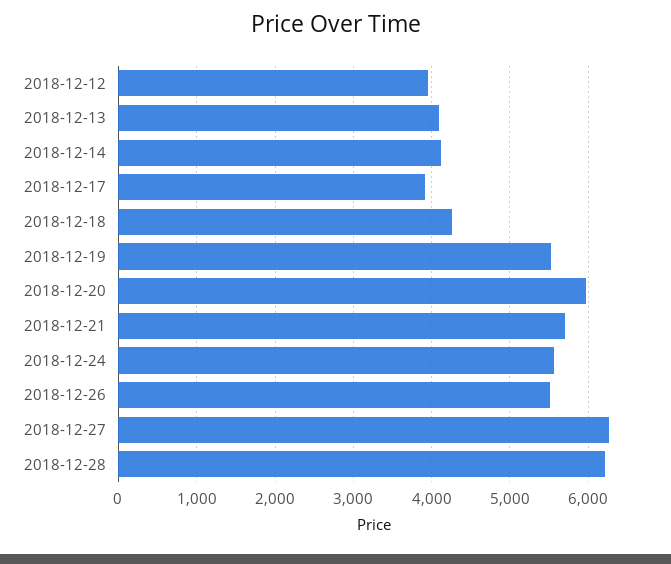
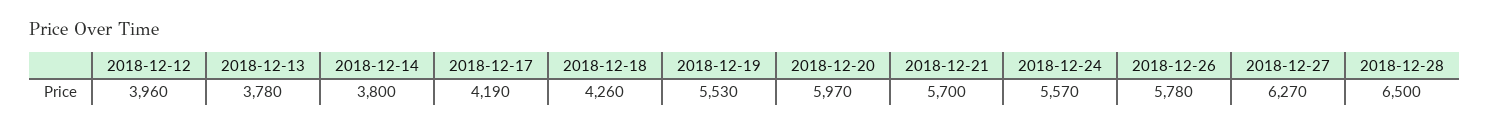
  {
    "2018-12-12": 3960,
-   "2018-12-13": 4100,
+   "2018-12-13": 3780,
-   "2018-12-14": 4100,
+   "2018-12-14": 3800,
-   "2018-12-17": 3900,
+   "2018-12-17": 4190,
    "2018-12-18": 4260,
    "2018-12-19": 5530,
    "2018-12-20": 5970,
    "2018-12-21": 5700,
    "2018-12-24": 5570,
-   "2018-12-26": 5500,
+   "2018-12-26": 5780,
    "2018-12-27": 6270,
-   "2018-12-28": 6200
+   "2018-12-28": 6500
  }

